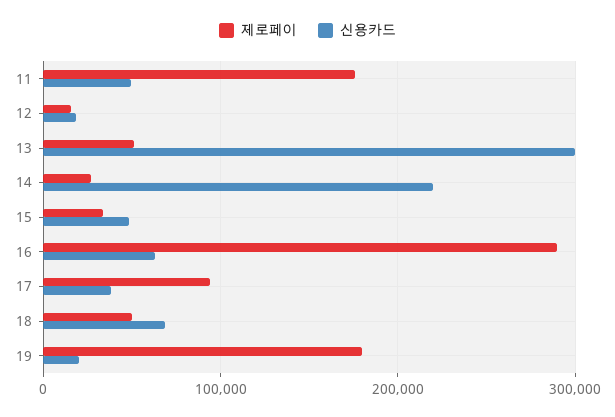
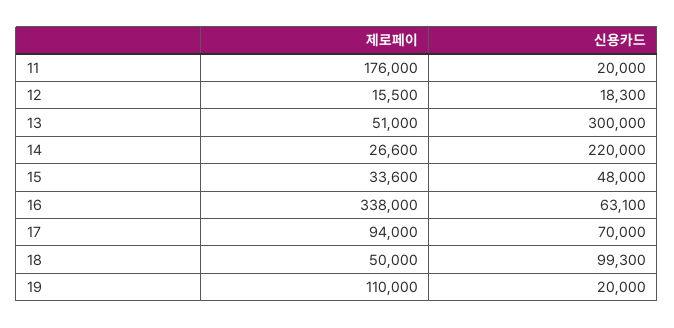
  {
    "제로페이": {
      "11": 176000,
      "12": 15500,
      "13": 51000,
      "14": 26600,
      "15": 33600,
-     "16": 290000,
+     "16": 338000,
      "17": 94000,
      "18": 50000,
-     "19": 180000
+     "19": 110000
    },
    "신용카드": {
-     "11": 50000,
+     "11": 20000,
      "12": 18300,
      "13": 300000,
      "14": 220000,
      "15": 48000,
      "16": 63100,
-     "17": 40000,
+     "17": 70000,
-     "18": 70000,
+     "18": 99300,
      "19": 20000
    }
  }

